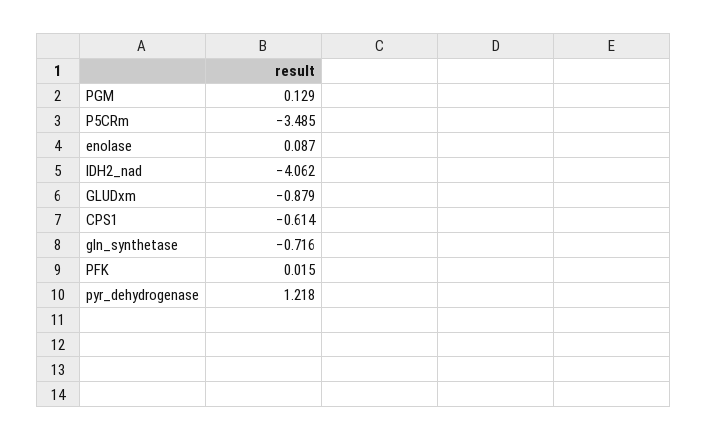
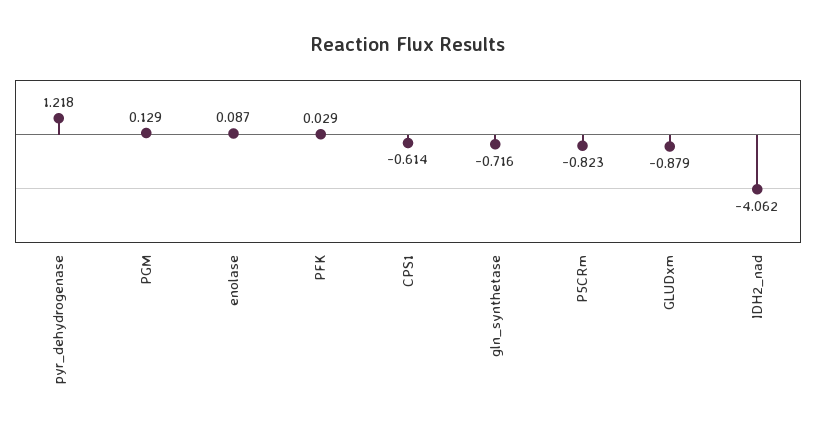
  {
    "PGM": 0.129,
-   "P5CRm": -3.485,
+   "P5CRm": -0.823,
    "enolase": 0.087,
    "IDH2_nad": -4.062,
    "GLUDxm": -0.879,
    "CPS1": -0.614,
    "gln_synthetase": -0.716,
-   "PFK": 0.015,
+   "PFK": 0.029,
    "pyr_dehydrogenase": 1.218
  }

